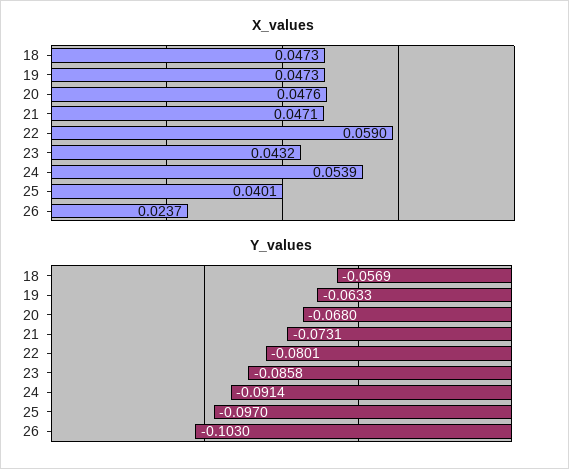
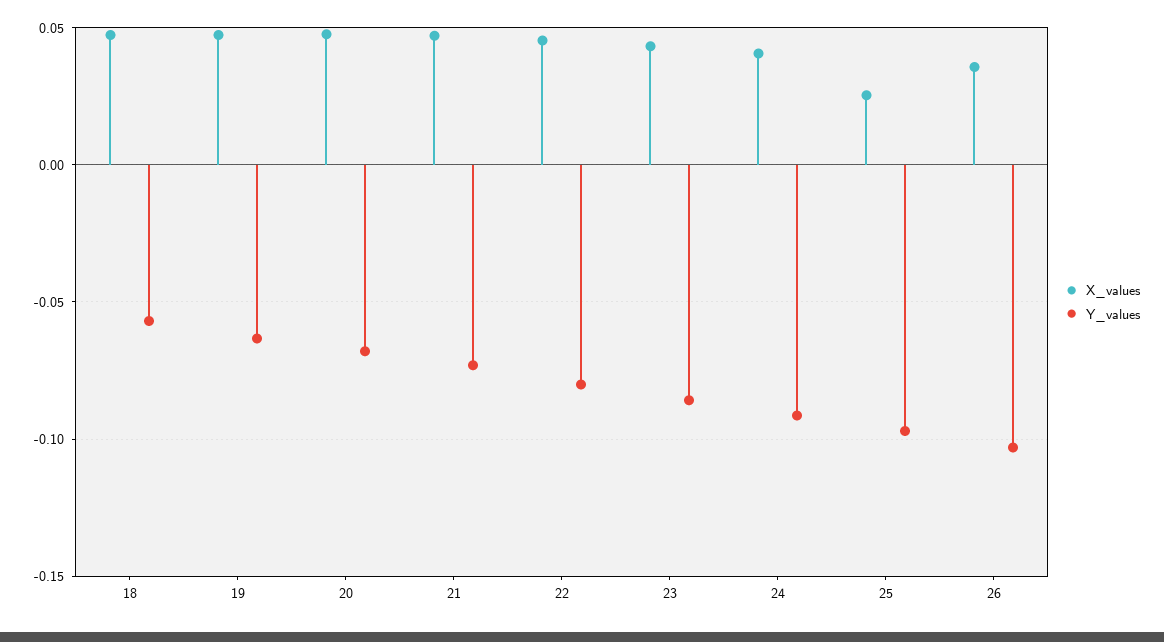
  {
    "X_values": {
      "18": 0.0473,
      "19": 0.0473,
      "20": 0.0476,
      "21": 0.0471,
-     "22": 0.059,
+     "22": 0.045,
      "23": 0.0432,
-     "24": 0.0539,
+     "24": 0.04,
-     "25": 0.0401,
+     "25": 0.025,
-     "26": 0.0237
+     "26": 0.035
    },
    "Y_values": {
      "18": -0.0569,
      "19": -0.0633,
      "20": -0.068,
      "21": -0.0731,
      "22": -0.0801,
      "23": -0.0858,
      "24": -0.0914,
      "25": -0.097,
      "26": -0.103
    }
  }

